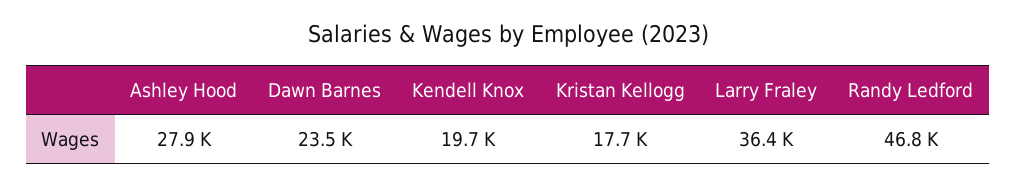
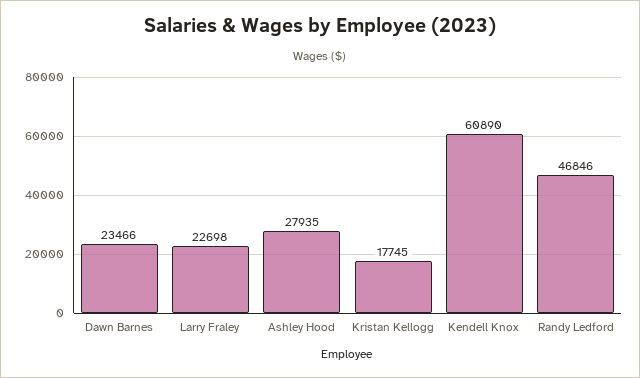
  {
    "Ashley Hood": 27935,
    "Dawn Barnes": 23466,
-   "Kendell Knox": 19700,
+   "Kendell Knox": 60890,
    "Kristan Kellogg": 17745,
-   "Larry Fraley": 36400,
+   "Larry Fraley": 22698,
    "Randy Ledford": 46846
  }

